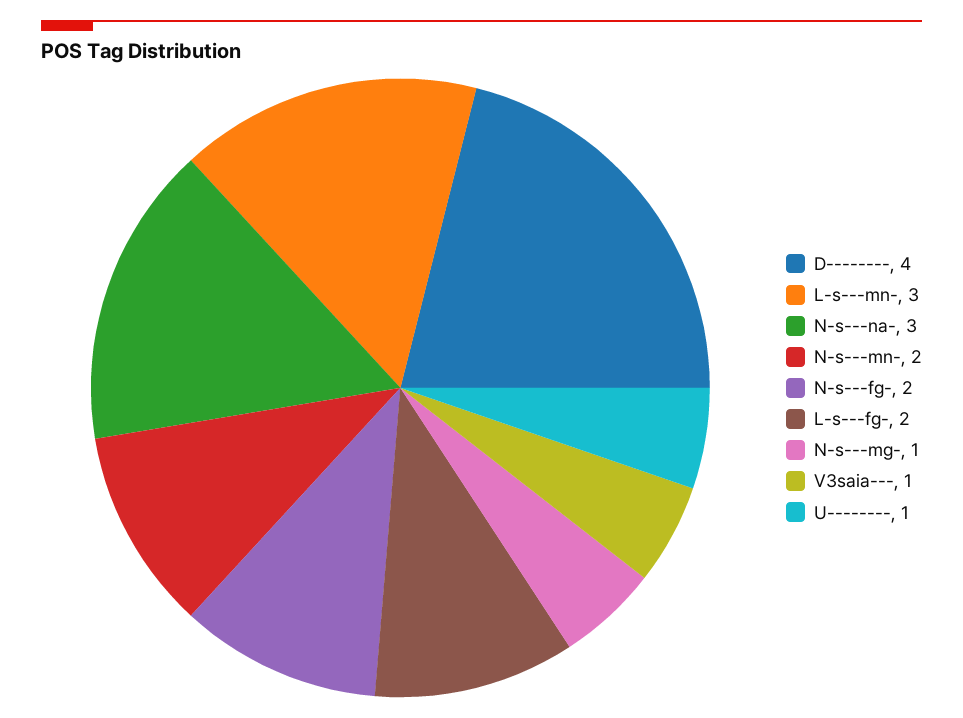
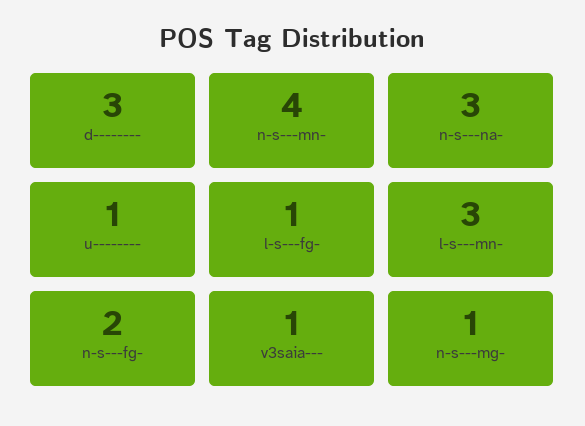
  {
-   "D--------": 4,
+   "D--------": 3,
    "L-s---mn-": 3,
    "N-s---na-": 3,
-   "N-s---mn-": 2,
+   "N-s---mn-": 4,
    "N-s---fg-": 2,
-   "L-s---fg-": 2,
+   "L-s---fg-": 1,
    "N-s---mg-": 1,
    "V3saia---": 1,
    "U--------": 1
  }

